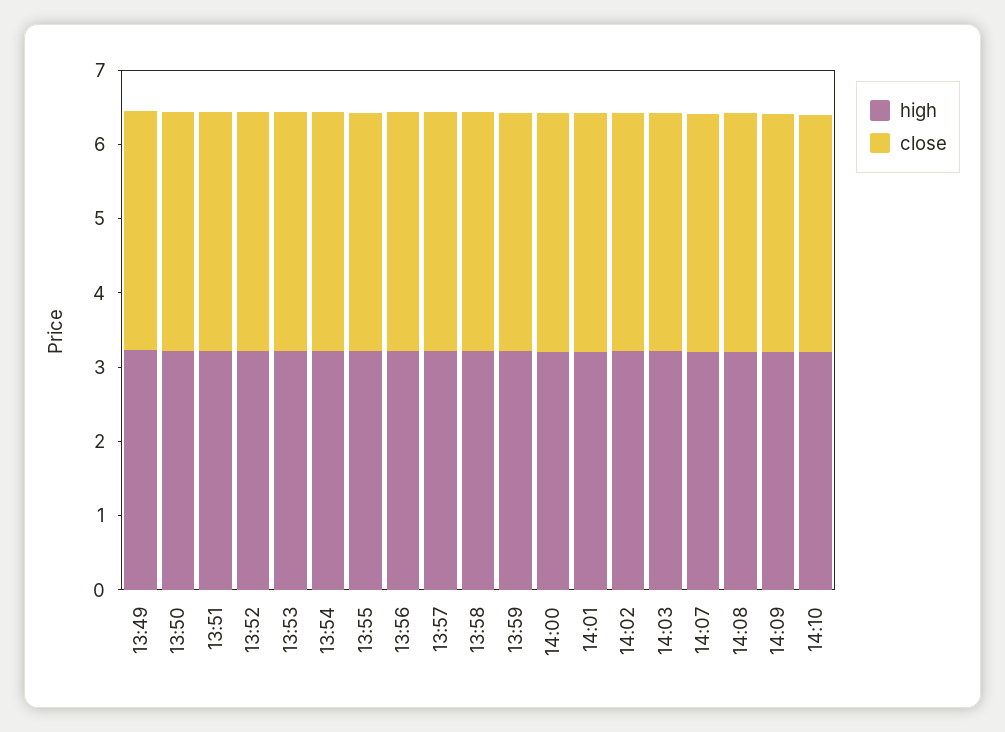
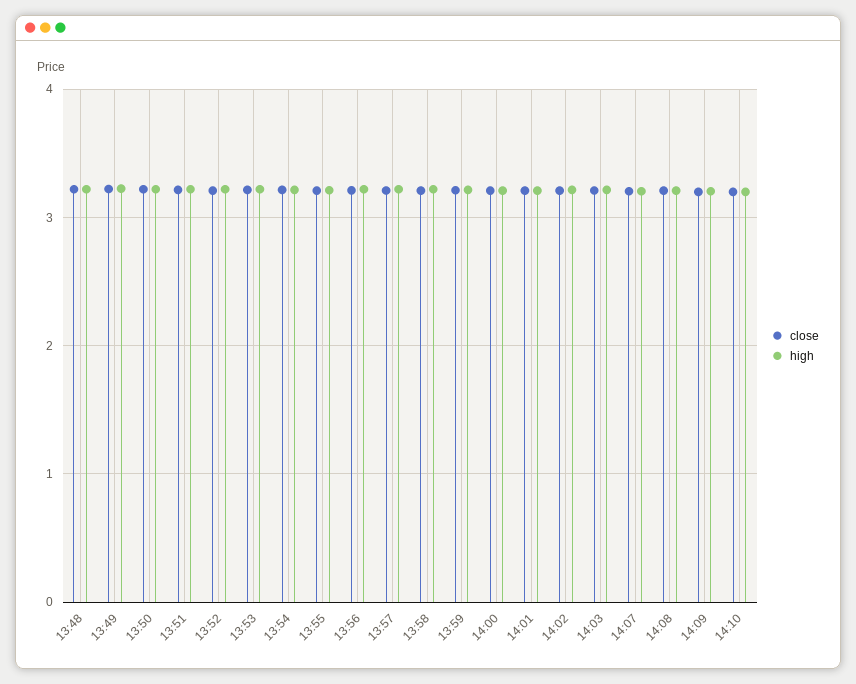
  {
    "high": {
      "13:49": 3.2,
      "13:50": 3.2,
      "13:51": 3.2,
      "13:52": 3.2,
      "13:53": 3.2,
      "13:54": 3.2,
      "13:55": 3.2,
      "13:56": 3.2,
      "13:57": 3.2,
      "13:58": 3.2,
      "13:59": 3.2,
      "14:00": 3.2,
      "14:01": 3.2,
      "14:02": 3.2,
      "14:03": 3.2,
      "14:07": 3.2,
      "14:08": 3.2,
      "14:09": 3.2,
-     "14:10": 3.2
+     "14:10": 3.2,
+     "13:48": 3.2
    },
    "close": {
      "13:49": 3.2,
      "13:50": 3.2,
      "13:51": 3.2,
      "13:52": 3.2,
      "13:53": 3.2,
      "13:54": 3.2,
      "13:55": 3.2,
      "13:56": 3.2,
      "13:57": 3.2,
      "13:58": 3.2,
      "13:59": 3.2,
      "14:00": 3.2,
      "14:01": 3.2,
      "14:02": 3.2,
      "14:03": 3.2,
      "14:07": 3.2,
      "14:08": 3.2,
      "14:09": 3.2,
-     "14:10": 3.2
+     "14:10": 3.2,
+     "13:48": 3.2
    }
  }

